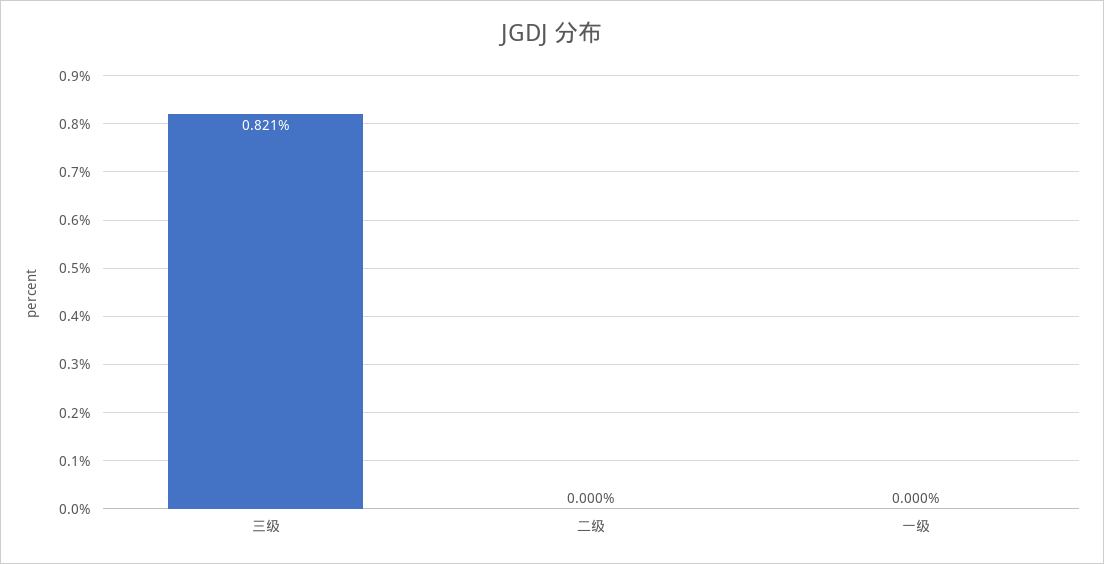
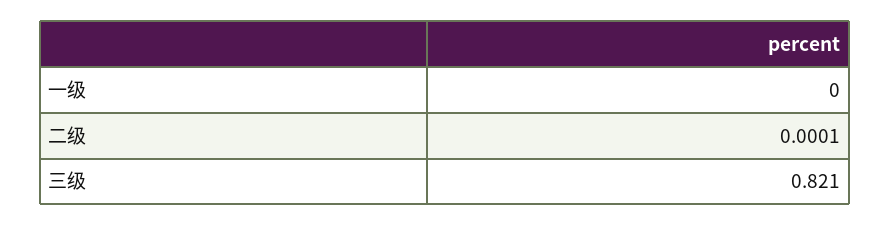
  {
    "三级": 0.821,
-   "二级": 0,
+   "二级": 0.0001,
    "一级": 0
  }

